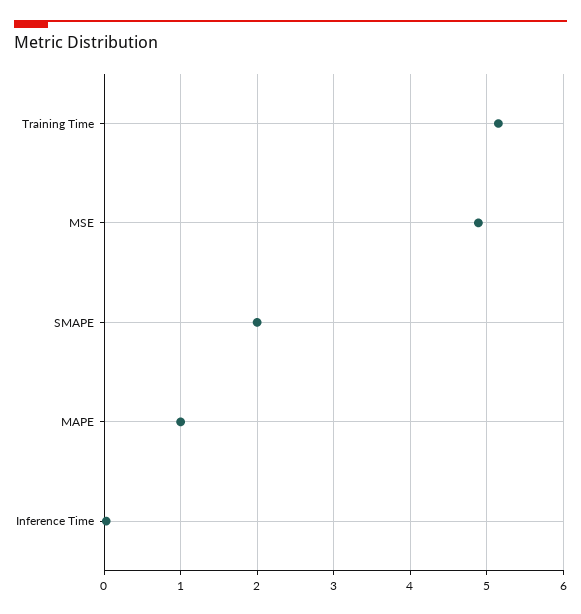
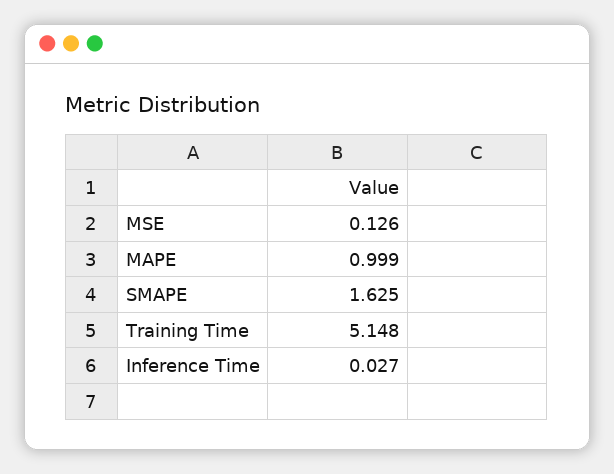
  {
    "Training Time": 5.148,
-   "MSE": 4.9,
+   "MSE": 0.126,
-   "SMAPE": 2,
+   "SMAPE": 1.625,
    "MAPE": 0.999,
    "Inference Time": 0.027
  }

